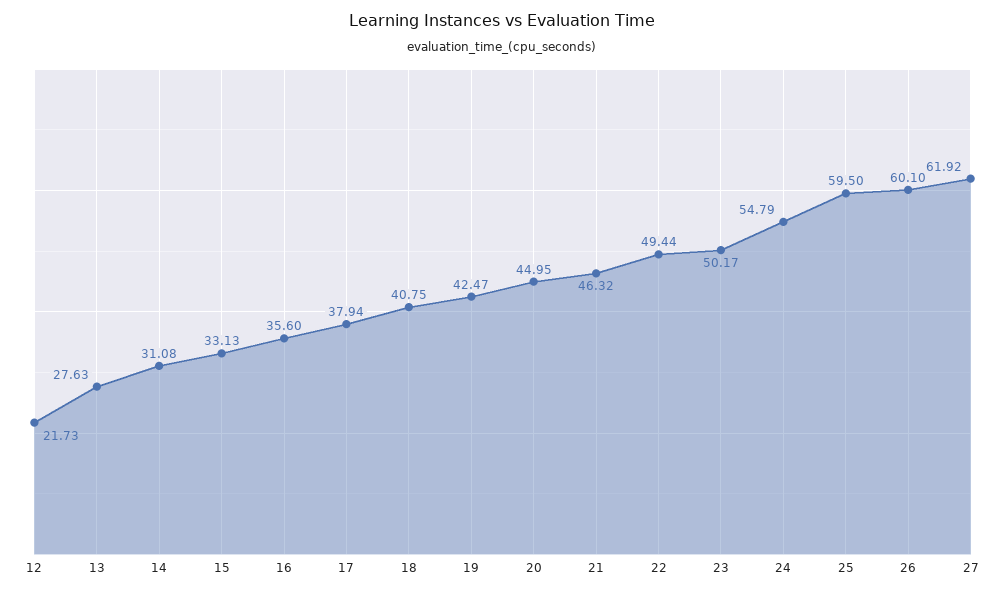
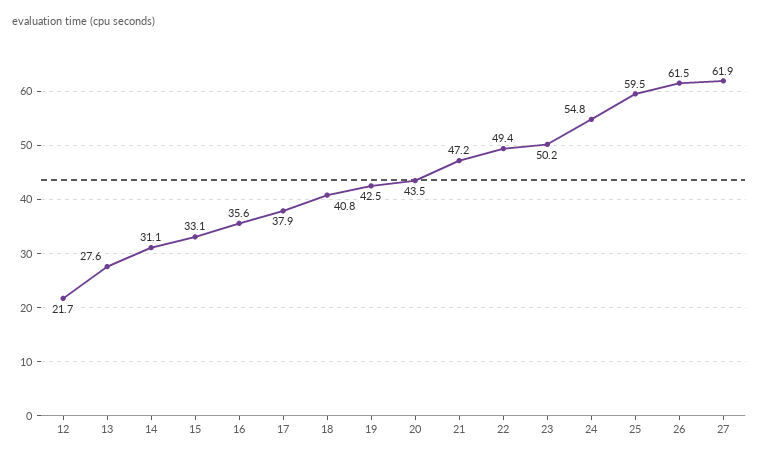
  {
    "12": 21.73,
    "13": 27.63,
    "14": 31.08,
    "15": 33.13,
    "16": 35.6,
    "17": 37.94,
    "18": 40.75,
    "19": 42.47,
-   "20": 44.95,
+   "20": 43.5,
-   "21": 46.32,
+   "21": 47.2,
    "22": 49.44,
    "23": 50.17,
    "24": 54.79,
    "25": 59.5,
-   "26": 60.1,
+   "26": 61.5,
    "27": 61.92
  }

